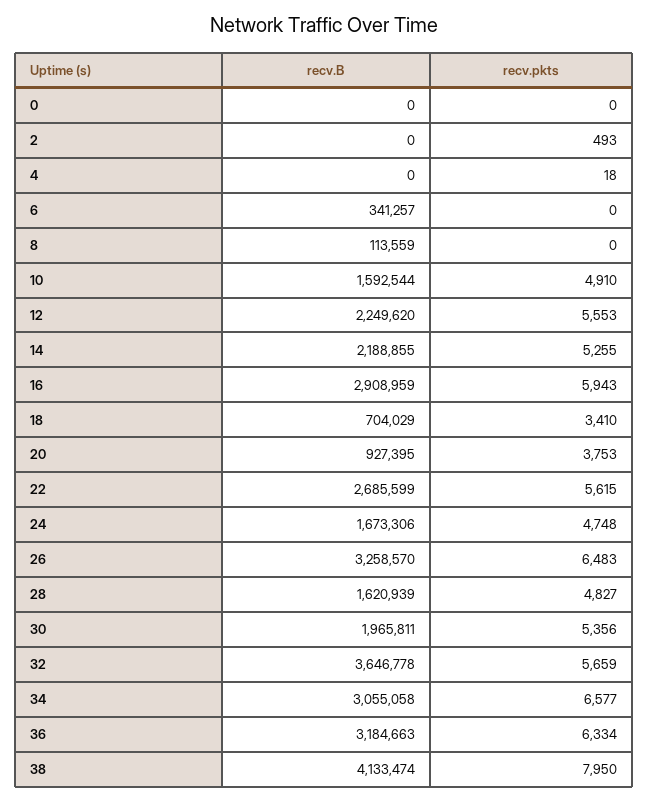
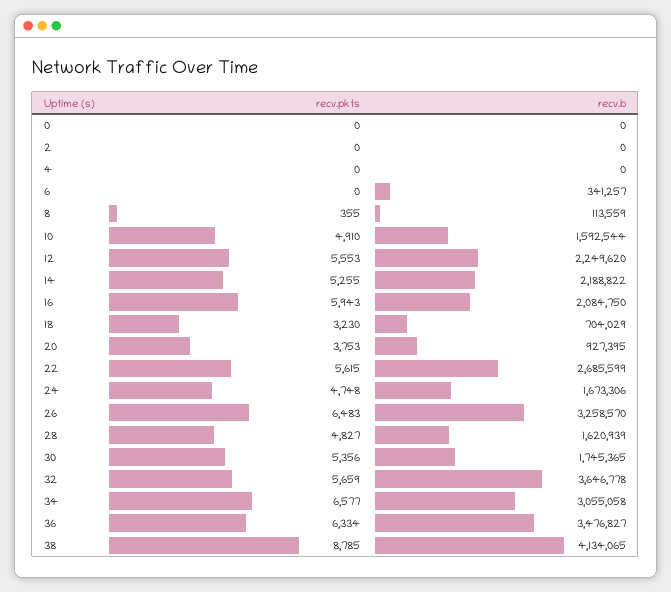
  {
    "recv.B": {
      "0": 0,
      "2": 0,
      "4": 0,
      "6": 341257,
      "8": 113559,
      "10": 1592544,
      "12": 2249620,
-     "14": 2188855,
+     "14": 2188822,
-     "16": 2908959,
+     "16": 2084750,
      "18": 704029,
      "20": 927395,
      "22": 2685599,
      "24": 1673306,
      "26": 3258570,
      "28": 1620939,
-     "30": 1965811,
+     "30": 1745365,
      "32": 3646778,
      "34": 3055058,
-     "36": 3184663,
+     "36": 3476827,
-     "38": 4133474
+     "38": 4134065
    },
    "recv.pkts": {
      "0": 0,
-     "2": 493,
+     "2": 0,
-     "4": 18,
+     "4": 0,
      "6": 0,
-     "8": 0,
+     "8": 355,
      "10": 4910,
      "12": 5553,
      "14": 5255,
      "16": 5943,
-     "18": 3410,
+     "18": 3230,
      "20": 3753,
      "22": 5615,
      "24": 4748,
      "26": 6483,
      "28": 4827,
      "30": 5356,
      "32": 5659,
      "34": 6577,
      "36": 6334,
-     "38": 7950
+     "38": 8785
    }
  }

